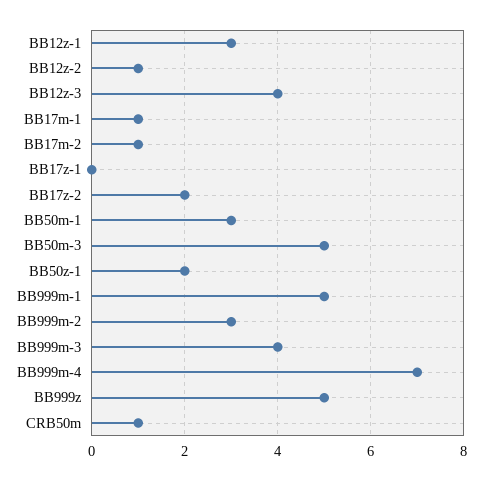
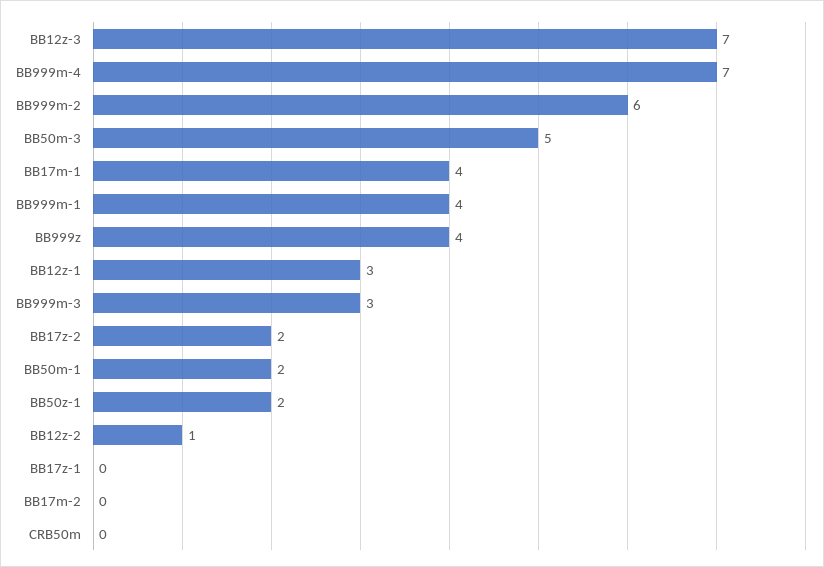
  {
    "BB12z-1": 3,
    "BB12z-2": 1,
-   "BB12z-3": 4,
+   "BB12z-3": 7,
-   "BB17m-1": 1,
+   "BB17m-1": 4,
-   "BB17m-2": 1,
+   "BB17m-2": 0,
    "BB17z-1": 0,
    "BB17z-2": 2,
-   "BB50m-1": 3,
+   "BB50m-1": 2,
    "BB50m-3": 5,
    "BB50z-1": 2,
-   "BB999m-1": 5,
+   "BB999m-1": 4,
-   "BB999m-2": 3,
+   "BB999m-2": 6,
-   "BB999m-3": 4,
+   "BB999m-3": 3,
    "BB999m-4": 7,
-   "BB999z": 5,
+   "BB999z": 4,
-   "CRB50m": 1
+   "CRB50m": 0
  }

